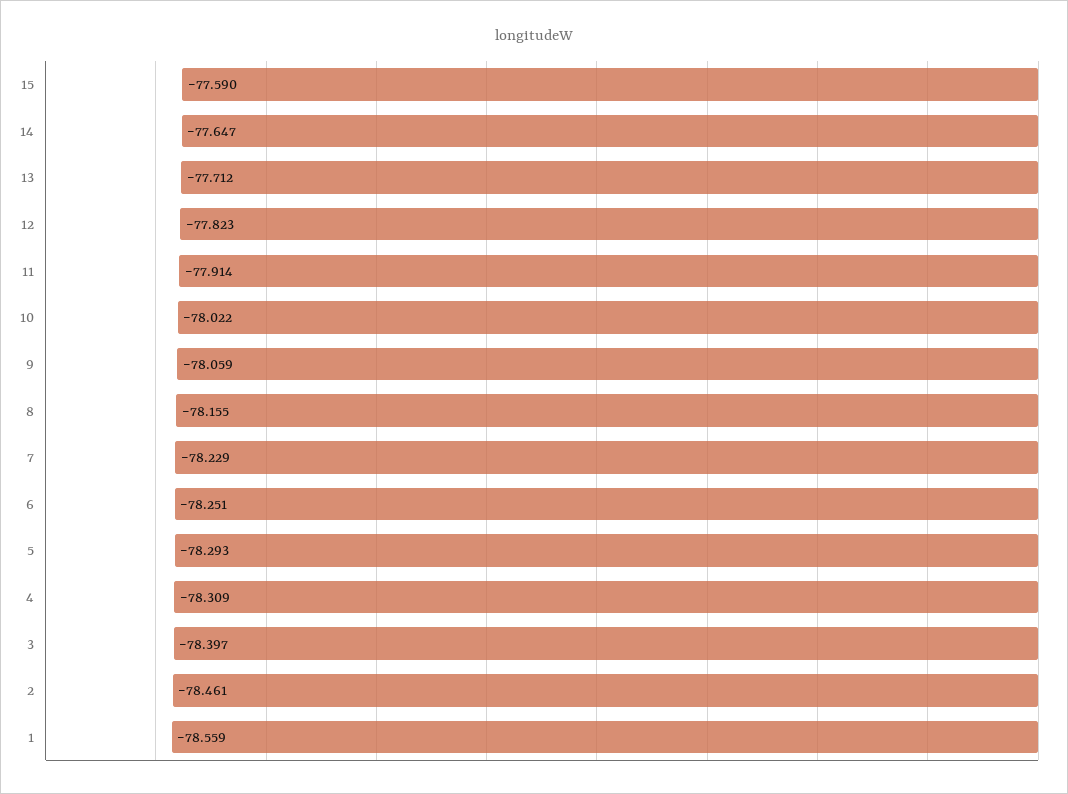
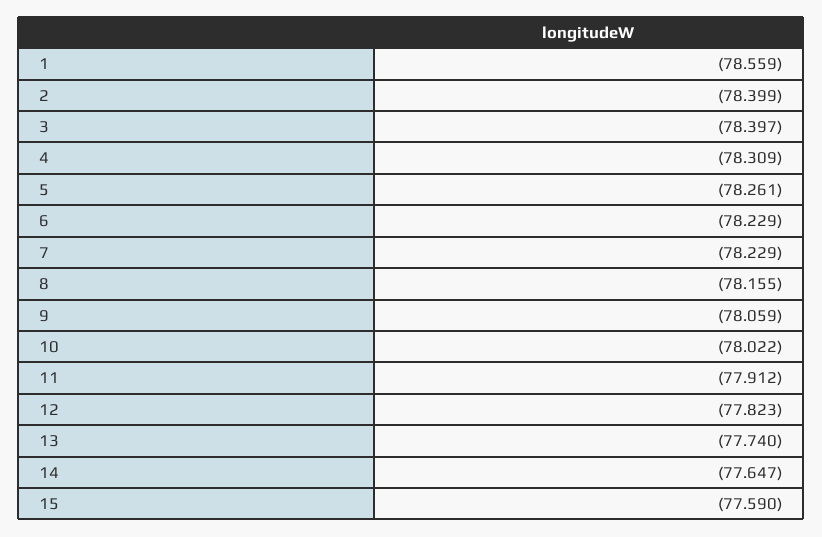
  {
    "15": -77.59,
    "14": -77.647,
-   "13": -77.712,
+   "13": -77.74,
    "12": -77.823,
-   "11": -77.914,
+   "11": -77.912,
    "10": -78.022,
    "9": -78.059,
    "8": -78.155,
    "7": -78.229,
-   "6": -78.251,
+   "6": -78.229,
-   "5": -78.293,
+   "5": -78.261,
    "4": -78.309,
    "3": -78.397,
-   "2": -78.461,
+   "2": -78.399,
    "1": -78.559
  }

